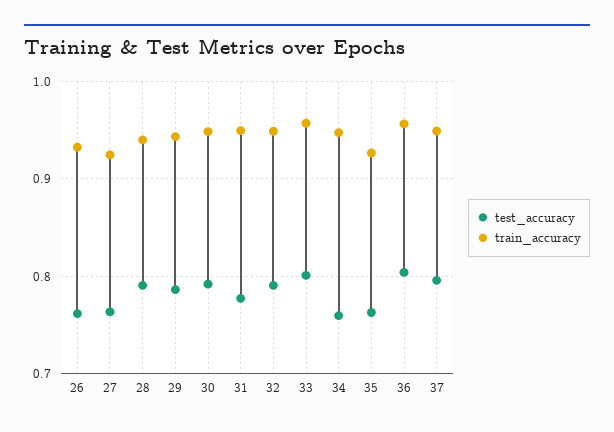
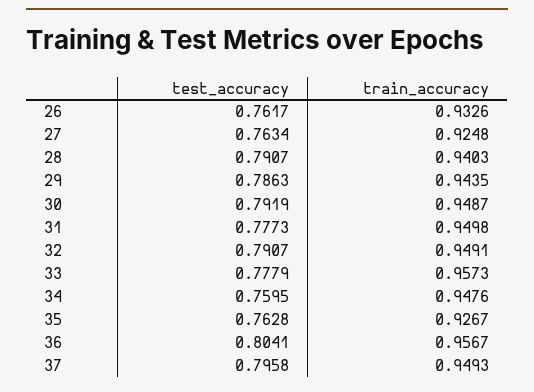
  {
    "test_accuracy": {
      "26": 0.7617,
      "27": 0.7634,
      "28": 0.7907,
      "29": 0.7863,
      "30": 0.7919,
      "31": 0.7773,
      "32": 0.7907,
-     "33": 0.8,
+     "33": 0.7779,
      "34": 0.7595,
      "35": 0.7628,
      "36": 0.8041,
      "37": 0.7958
    },
    "train_accuracy": {
      "26": 0.9326,
      "27": 0.9248,
      "28": 0.9403,
      "29": 0.9435,
      "30": 0.9487,
      "31": 0.9498,
      "32": 0.9491,
      "33": 0.9573,
      "34": 0.9476,
      "35": 0.9267,
      "36": 0.9567,
      "37": 0.9493
    }
  }

